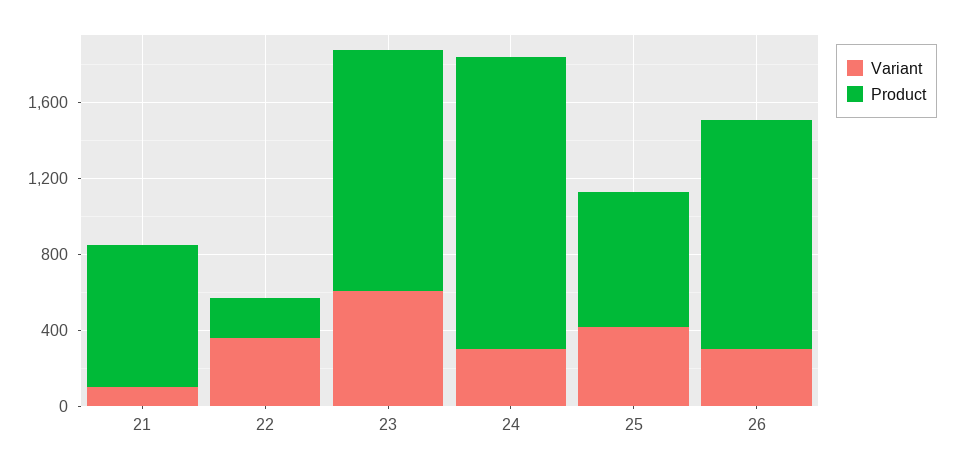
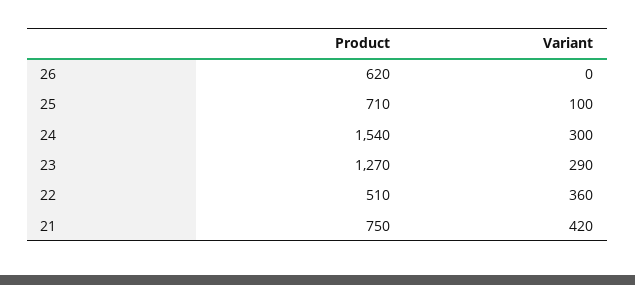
  {
    "Variant": {
-     "21": 100,
+     "21": 420,
      "22": 360,
-     "23": 600,
+     "23": 290,
      "24": 300,
-     "25": 400,
+     "25": 100,
-     "26": 300
+     "26": 0
    },
    "Product": {
      "21": 750,
-     "22": 200,
+     "22": 510,
      "23": 1270,
      "24": 1540,
      "25": 710,
-     "26": 1200
+     "26": 620
    }
  }

